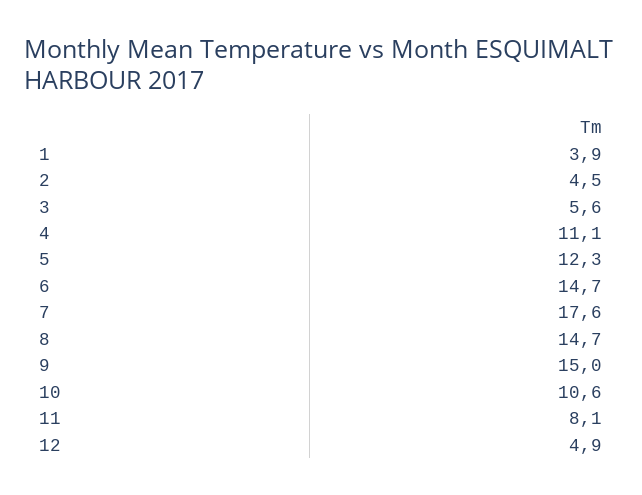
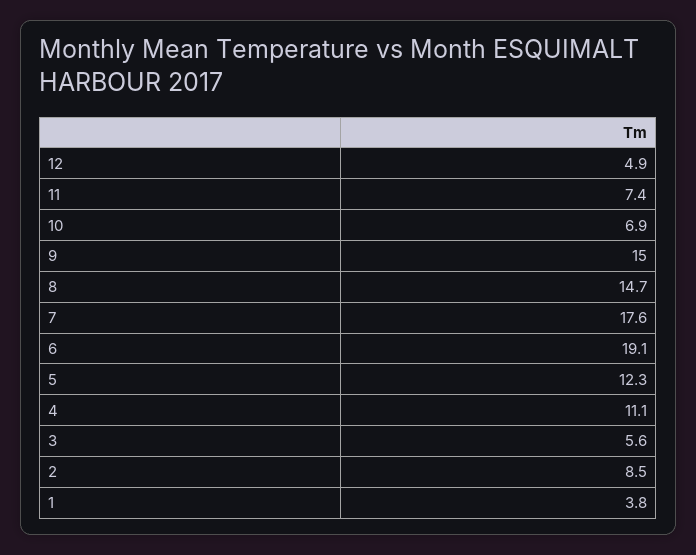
  {
-   "1": 3.9,
+   "1": 3.8,
-   "2": 4.5,
+   "2": 8.5,
    "3": 5.6,
    "4": 11.1,
    "5": 12.3,
-   "6": 14.7,
+   "6": 19.1,
    "7": 17.6,
    "8": 14.7,
    "9": 15,
-   "10": 10.6,
+   "10": 6.9,
-   "11": 8.1,
+   "11": 7.4,
    "12": 4.9
  }

